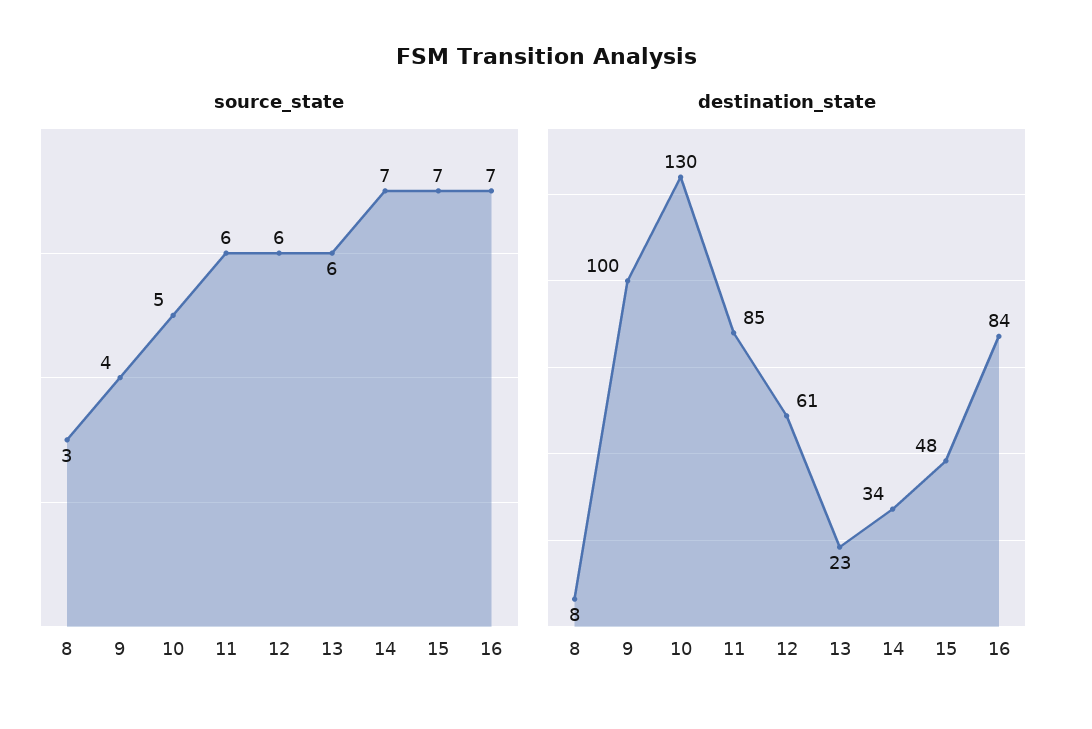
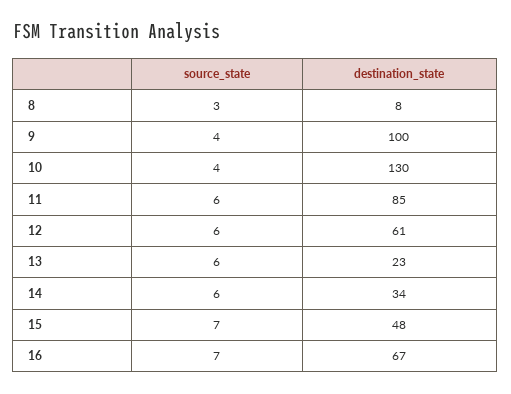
  {
    "source_state": {
      "8": 3,
      "9": 4,
-     "10": 5,
+     "10": 4,
      "11": 6,
      "12": 6,
      "13": 6,
-     "14": 7,
+     "14": 6,
      "15": 7,
      "16": 7
    },
    "destination_state": {
      "8": 8,
      "9": 100,
      "10": 130,
      "11": 85,
      "12": 61,
      "13": 23,
      "14": 34,
      "15": 48,
-     "16": 84
+     "16": 67
    }
  }

